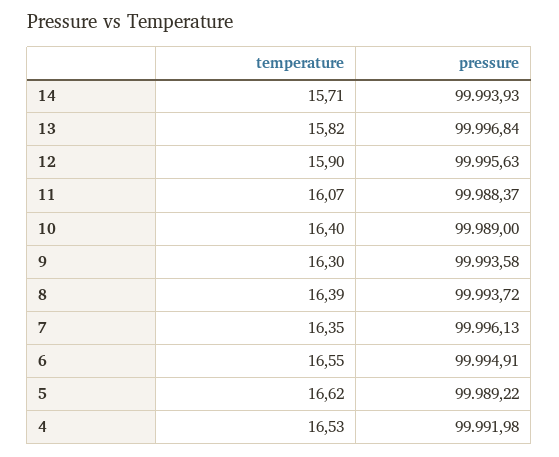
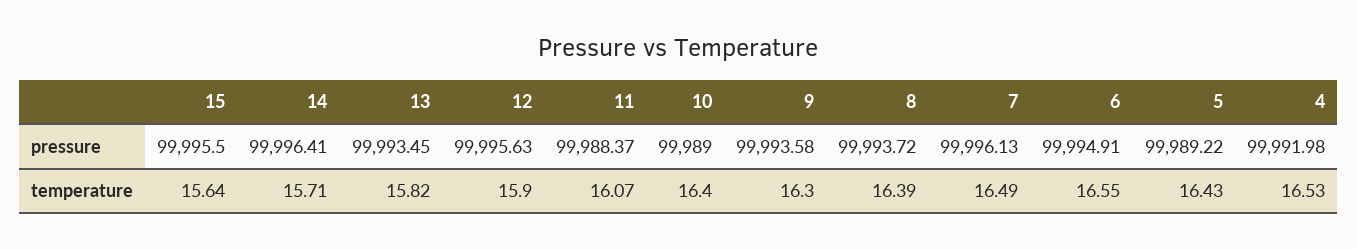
  {
    "temperature": {
      "14": 15.71,
      "13": 15.82,
      "12": 15.9,
      "11": 16.07,
      "10": 16.4,
      "9": 16.3,
      "8": 16.39,
-     "7": 16.35,
+     "7": 16.49,
      "6": 16.55,
-     "5": 16.62,
+     "5": 16.43,
-     "4": 16.53
+     "4": 16.53,
+     "15": 15.64
    },
    "pressure": {
-     "14": 99993.93,
+     "14": 99996.41,
-     "13": 99996.84,
+     "13": 99993.45,
      "12": 99995.63,
      "11": 99988.37,
      "10": 99989,
      "9": 99993.58,
      "8": 99993.72,
      "7": 99996.13,
      "6": 99994.91,
      "5": 99989.22,
-     "4": 99991.98
+     "4": 99991.98,
+     "15": 99995.5
    }
  }

